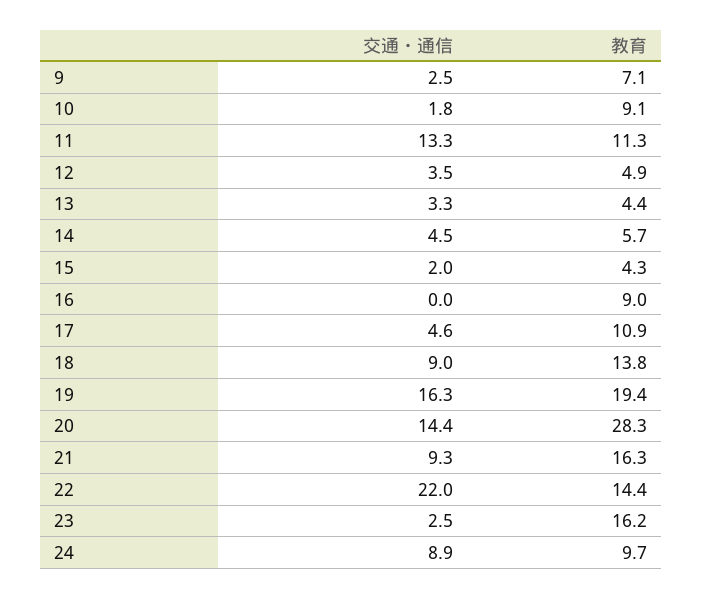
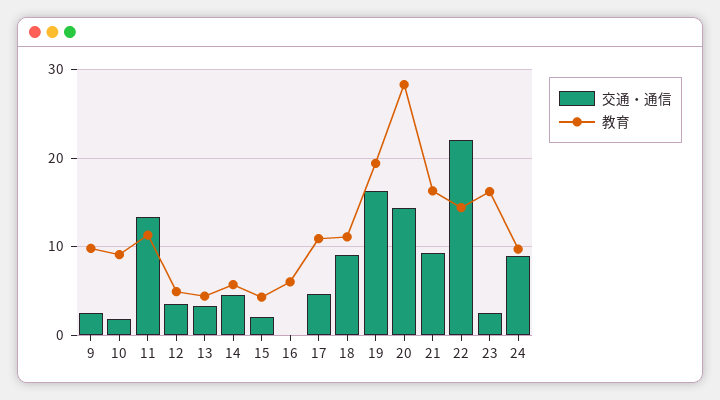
  {
    "交通・通信": {
      "9": 2.5,
      "10": 1.8,
      "11": 13.3,
      "12": 3.5,
      "13": 3.3,
      "14": 4.5,
      "15": 2,
      "16": 0,
      "17": 4.6,
      "18": 9,
      "19": 16.3,
      "20": 14.4,
      "21": 9.3,
      "22": 22,
      "23": 2.5,
      "24": 8.9
    },
    "教育": {
-     "9": 7.1,
+     "9": 10,
      "10": 9.1,
      "11": 11.3,
      "12": 4.9,
      "13": 4.4,
      "14": 5.7,
      "15": 4.3,
-     "16": 9,
+     "16": 6,
      "17": 10.9,
-     "18": 13.8,
+     "18": 11,
      "19": 19.4,
      "20": 28.3,
      "21": 16.3,
      "22": 14.4,
      "23": 16.2,
      "24": 9.7
    }
  }

